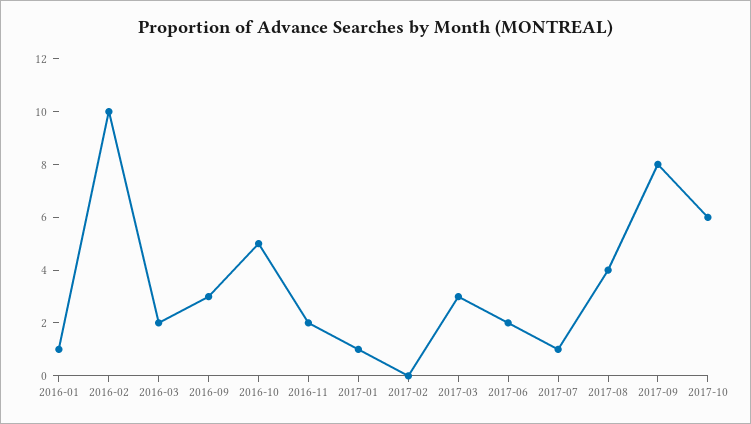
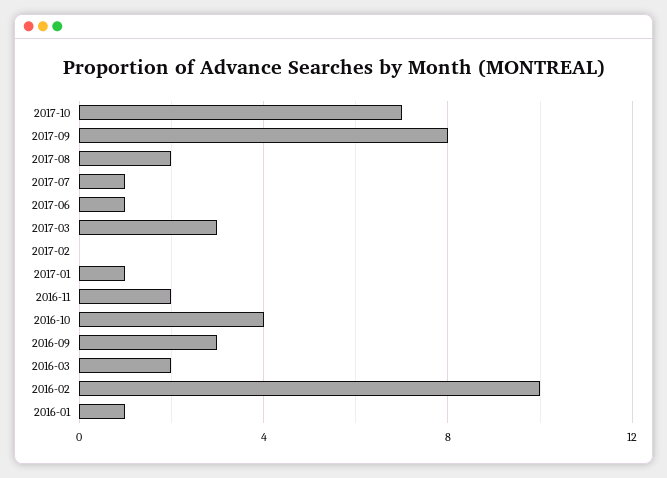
  {
    "2016-01": 1,
    "2016-02": 10,
    "2016-03": 2,
    "2016-09": 3,
-   "2016-10": 5,
+   "2016-10": 4,
    "2016-11": 2,
    "2017-01": 1,
    "2017-02": 0,
    "2017-03": 3,
-   "2017-06": 2,
+   "2017-06": 1,
    "2017-07": 1,
-   "2017-08": 4,
+   "2017-08": 2,
    "2017-09": 8,
-   "2017-10": 6
+   "2017-10": 7
  }

